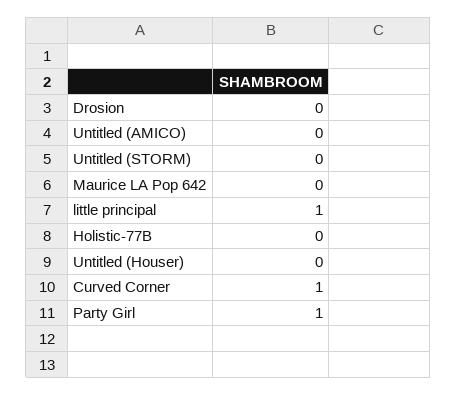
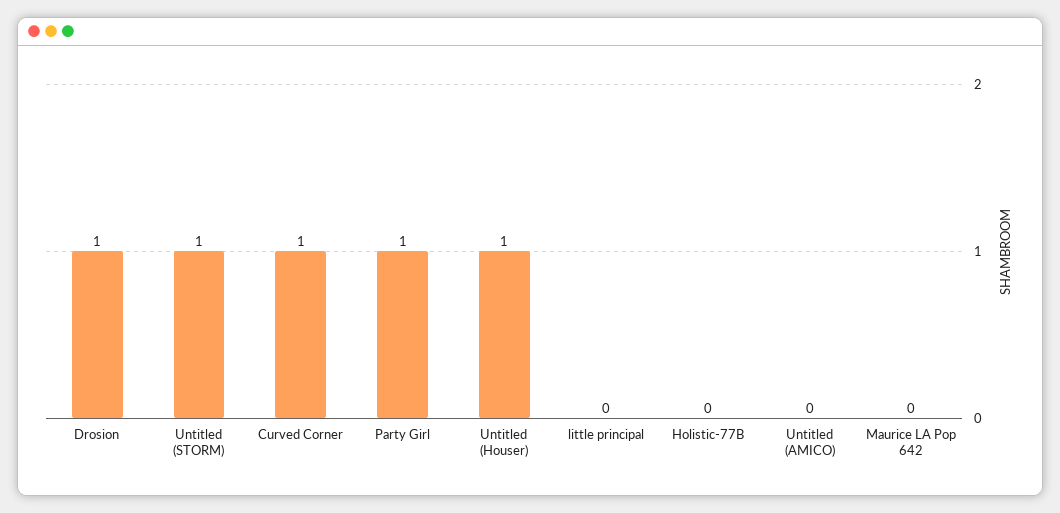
  {
-   "Drosion": 0,
+   "Drosion": 1,
    "Untitled (AMICO)": 0,
-   "Untitled (STORM)": 0,
+   "Untitled (STORM)": 1,
    "Maurice LA Pop 642": 0,
-   "little principal": 1,
+   "little principal": 0,
    "Holistic-77B": 0,
-   "Untitled (Houser)": 0,
+   "Untitled (Houser)": 1,
    "Curved Corner": 1,
    "Party Girl": 1
  }

